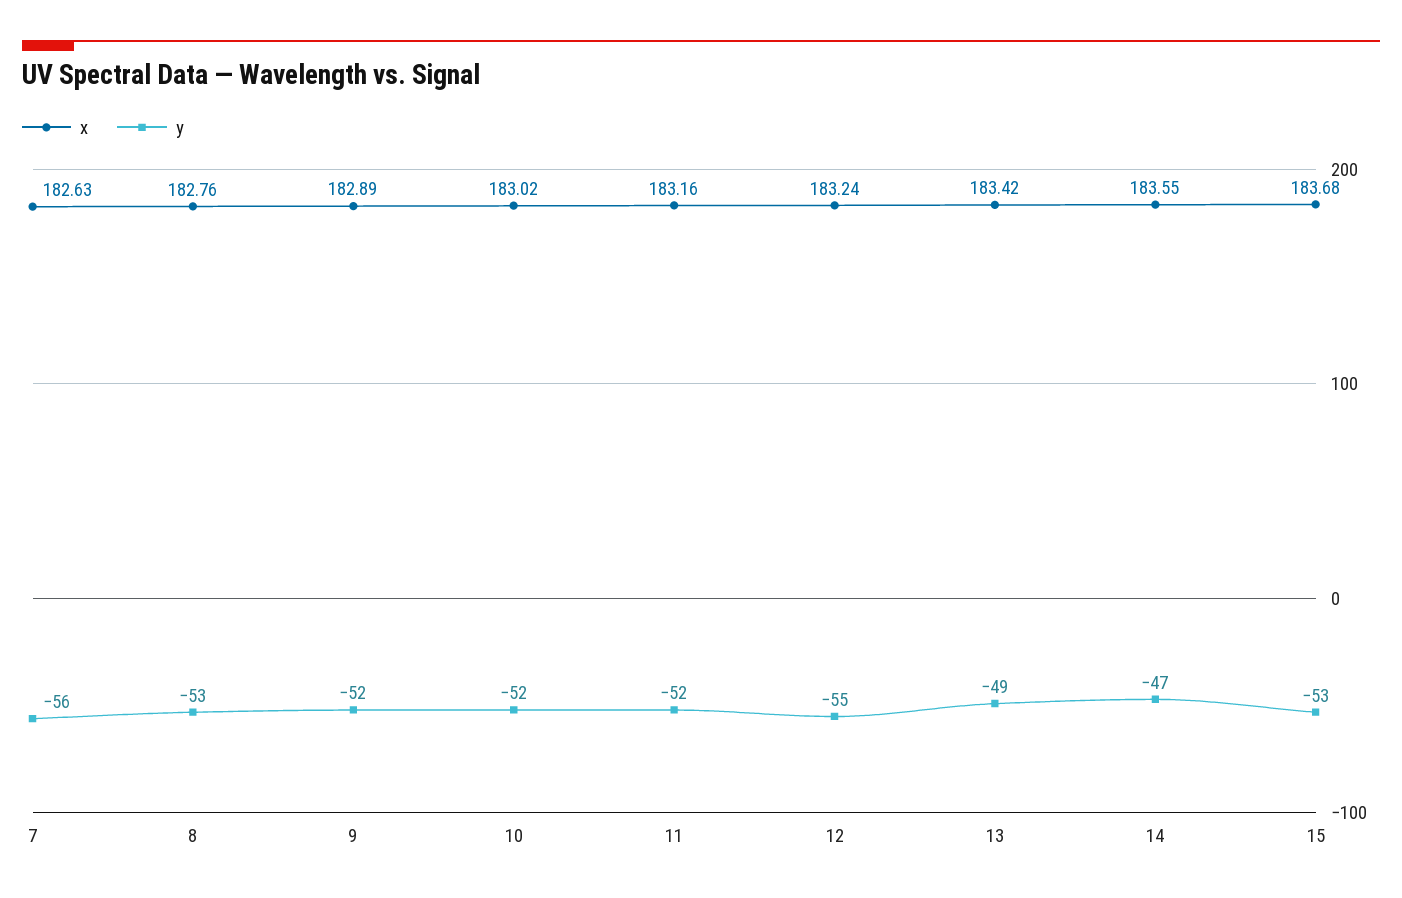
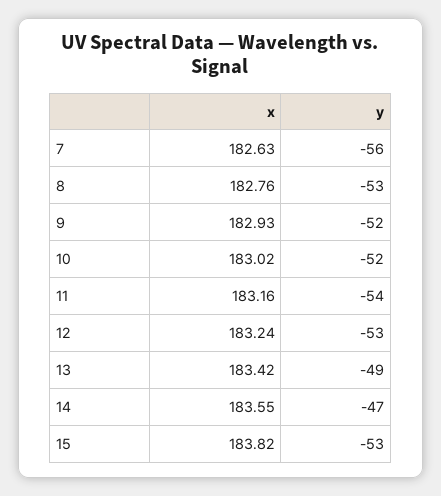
  {
    "x": {
      "7": 182.63,
      "8": 182.76,
-     "9": 182.89,
+     "9": 182.93,
      "10": 183.02,
      "11": 183.16,
      "12": 183.24,
      "13": 183.42,
      "14": 183.55,
-     "15": 183.68
+     "15": 183.82
    },
    "y": {
      "7": -56,
      "8": -53,
      "9": -52,
      "10": -52,
-     "11": -52,
+     "11": -54,
-     "12": -55,
+     "12": -53,
      "13": -49,
      "14": -47,
      "15": -53
    }
  }

